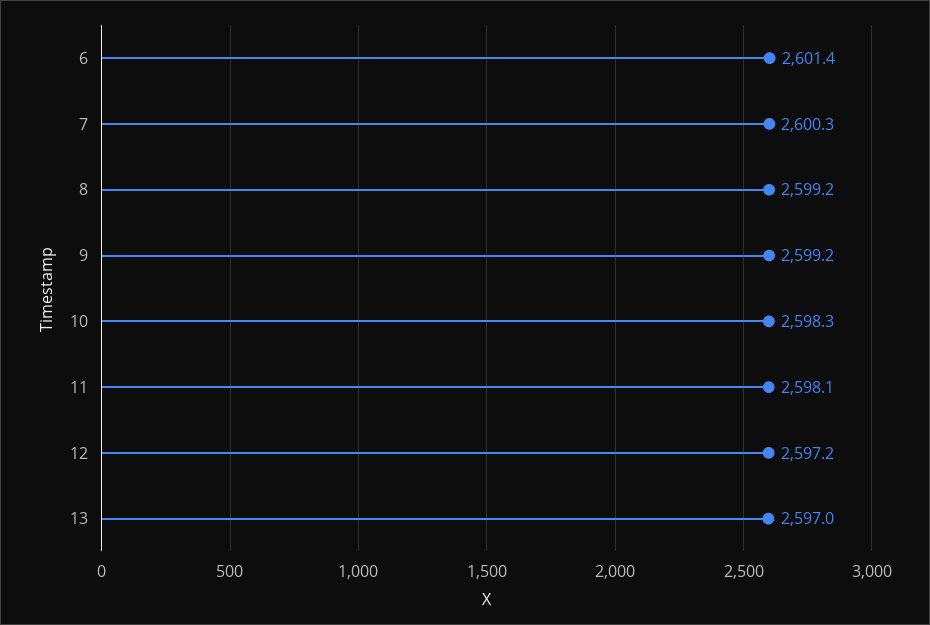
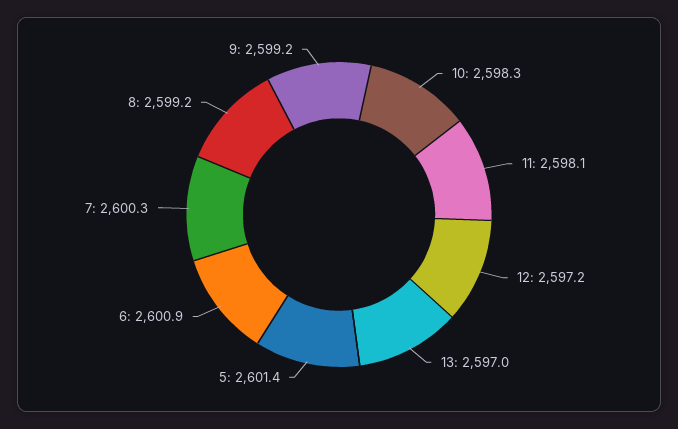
  {
-   "6": 2601.4,
+   "6": 2600.9,
    "7": 2600.3,
    "8": 2599.2,
    "9": 2599.2,
    "10": 2598.3,
    "11": 2598.1,
    "12": 2597.2,
-   "13": 2597
+   "13": 2597,
+   "5": 2601.4
  }

